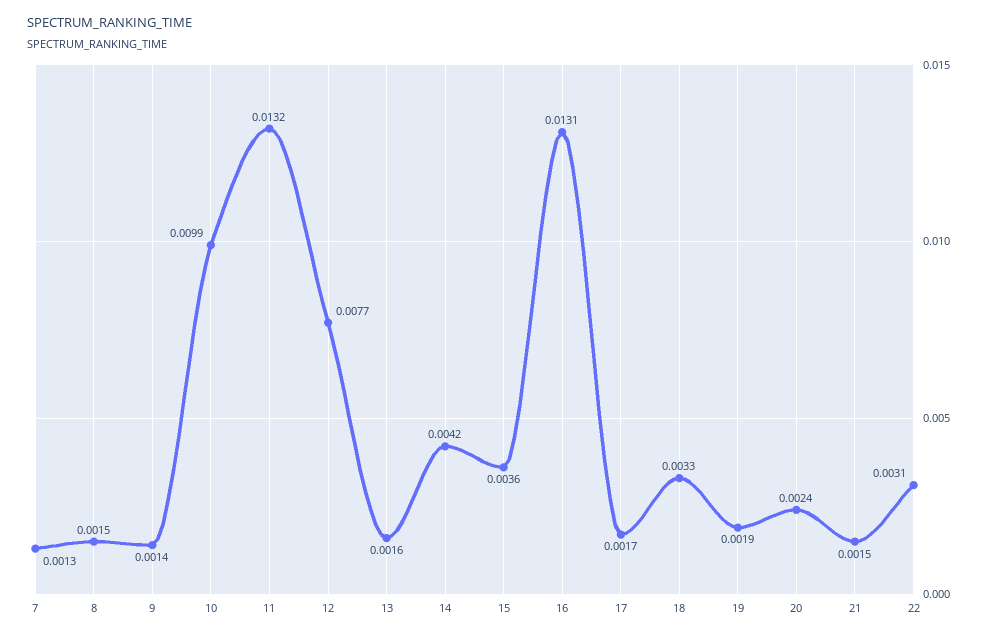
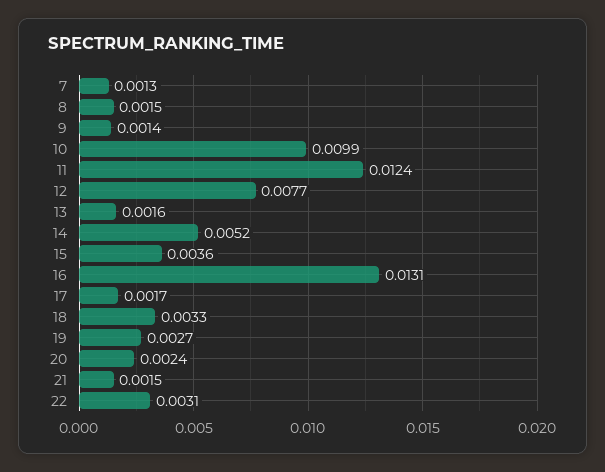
  {
    "7": 0.0013,
    "8": 0.0015,
    "9": 0.0014,
    "10": 0.0099,
-   "11": 0.0132,
+   "11": 0.0124,
    "12": 0.0077,
    "13": 0.0016,
-   "14": 0.0042,
+   "14": 0.0052,
    "15": 0.0036,
    "16": 0.0131,
    "17": 0.0017,
    "18": 0.0033,
-   "19": 0.0019,
+   "19": 0.0027,
    "20": 0.0024,
    "21": 0.0015,
    "22": 0.0031
  }

